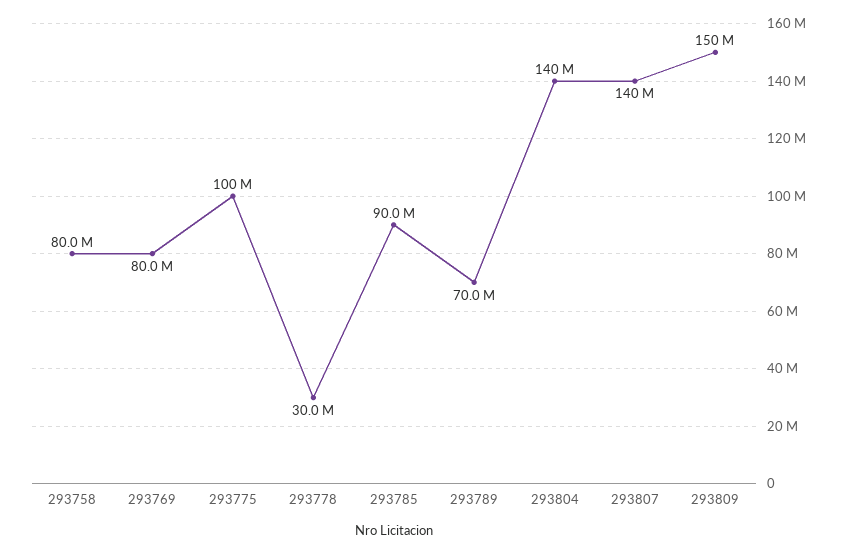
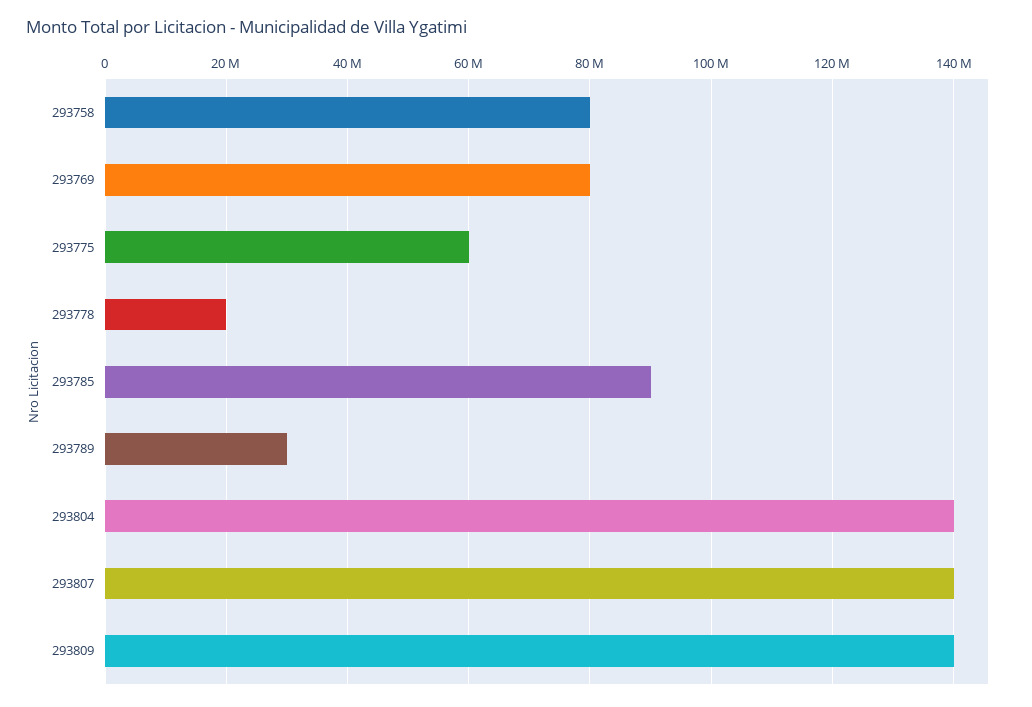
  {
    "293758": 80000000,
    "293769": 80000000,
-   "293775": 100000000,
+   "293775": 60000000,
-   "293778": 30000000,
+   "293778": 20000000,
    "293785": 90000000,
-   "293789": 70000000,
+   "293789": 30000000,
    "293804": 140000000,
    "293807": 140000000,
-   "293809": 150000000
+   "293809": 140000000
  }

